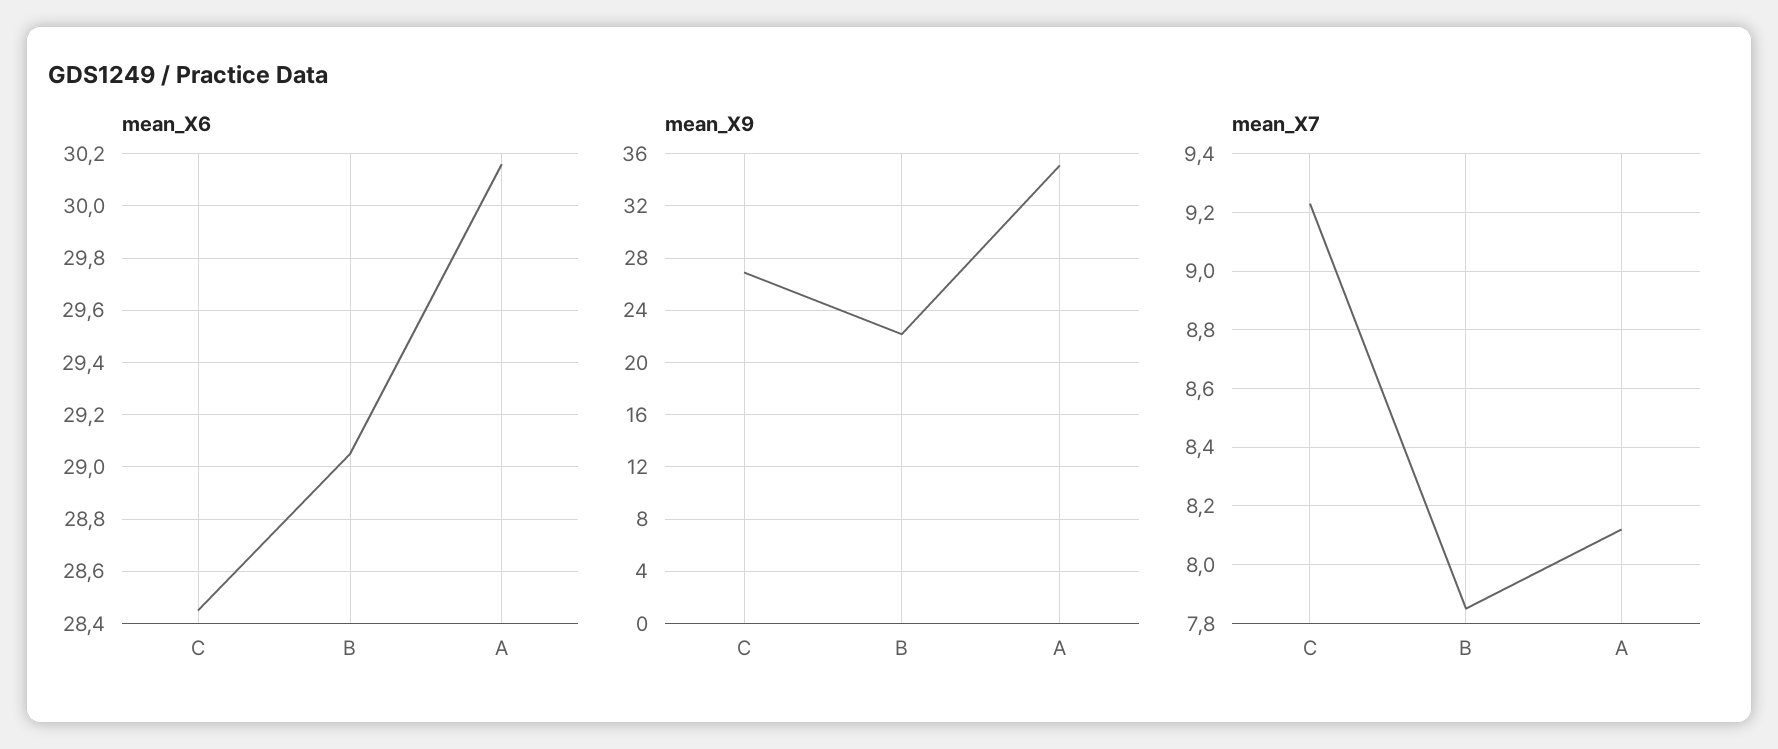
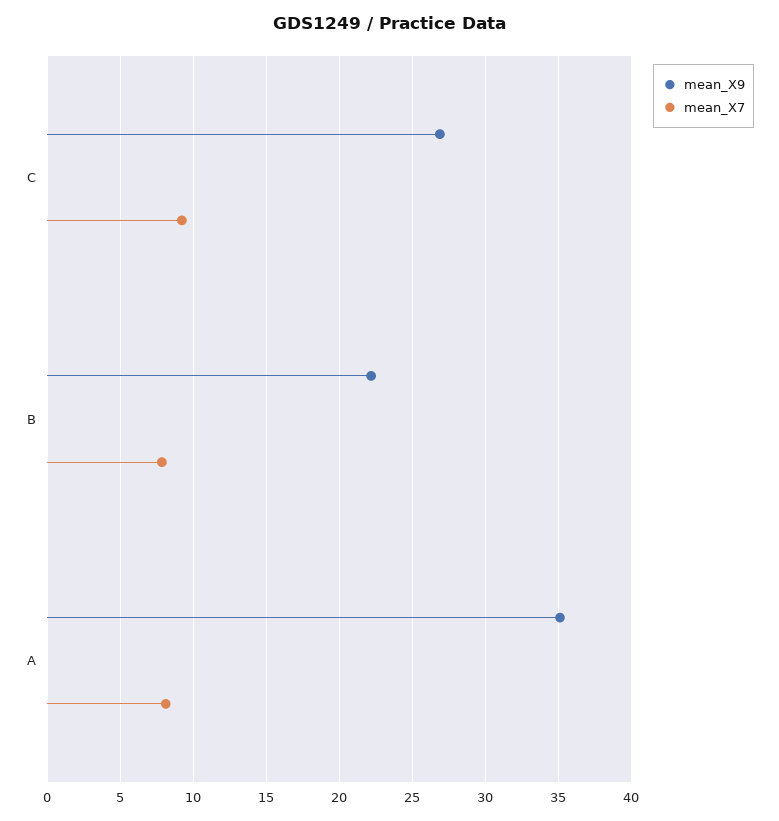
  {
-   "mean_X6": {
-     "C": 28.45,
-     "B": 29.05,
-     "A": 30.15
-   },
    "mean_X9": {
      "C": 27,
      "B": 22,
      "A": 35
    },
    "mean_X7": {
      "C": 9.25,
      "B": 7.85,
      "A": 8.1
    }
  }

